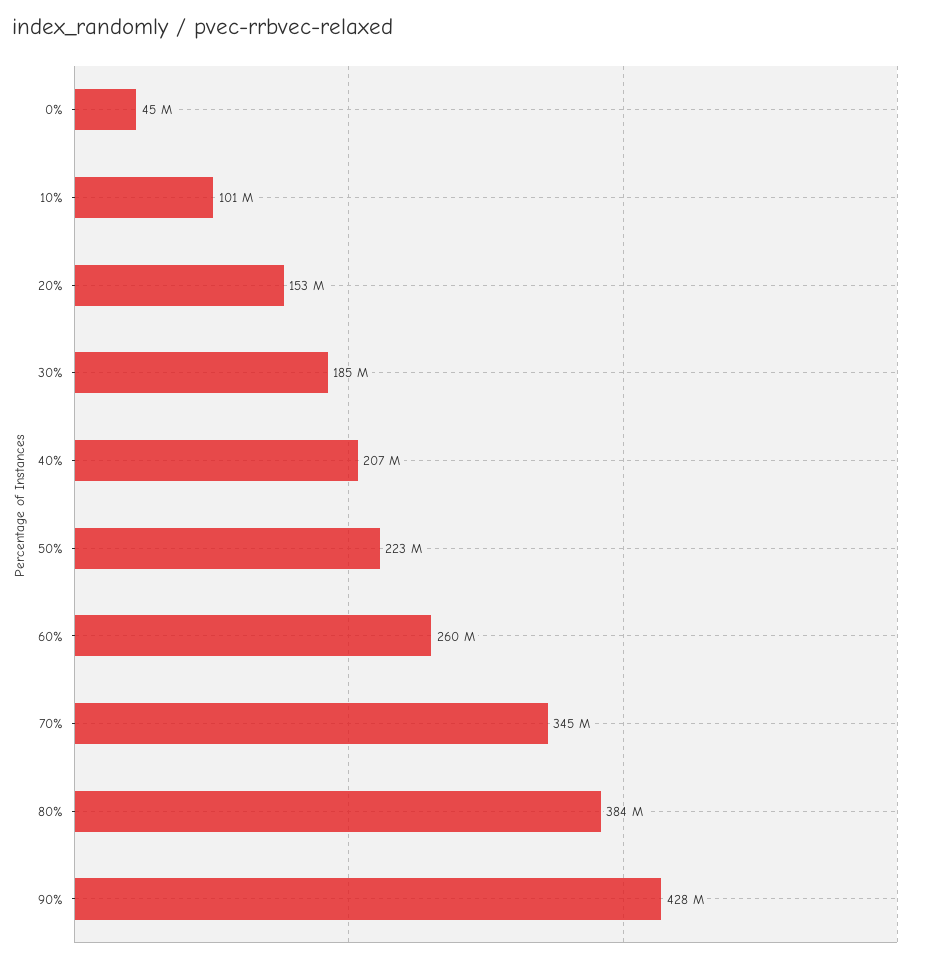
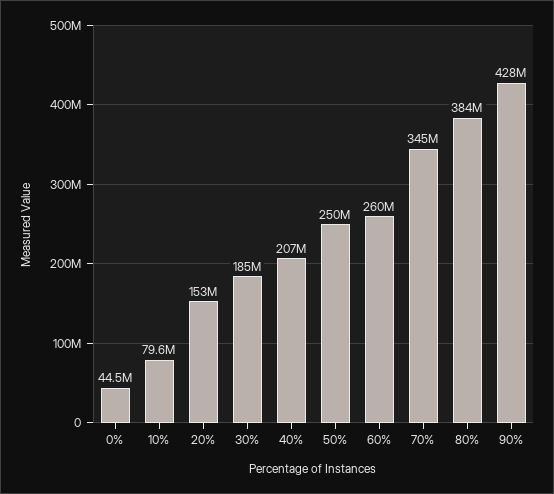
  {
    "0%": 44500000,
-   "10%": 101000000,
+   "10%": 79600000,
    "20%": 153000000,
    "30%": 185000000,
    "40%": 207000000,
-   "50%": 223000000,
+   "50%": 250000000,
    "60%": 260000000,
    "70%": 345000000,
    "80%": 384000000,
    "90%": 428000000
  }

